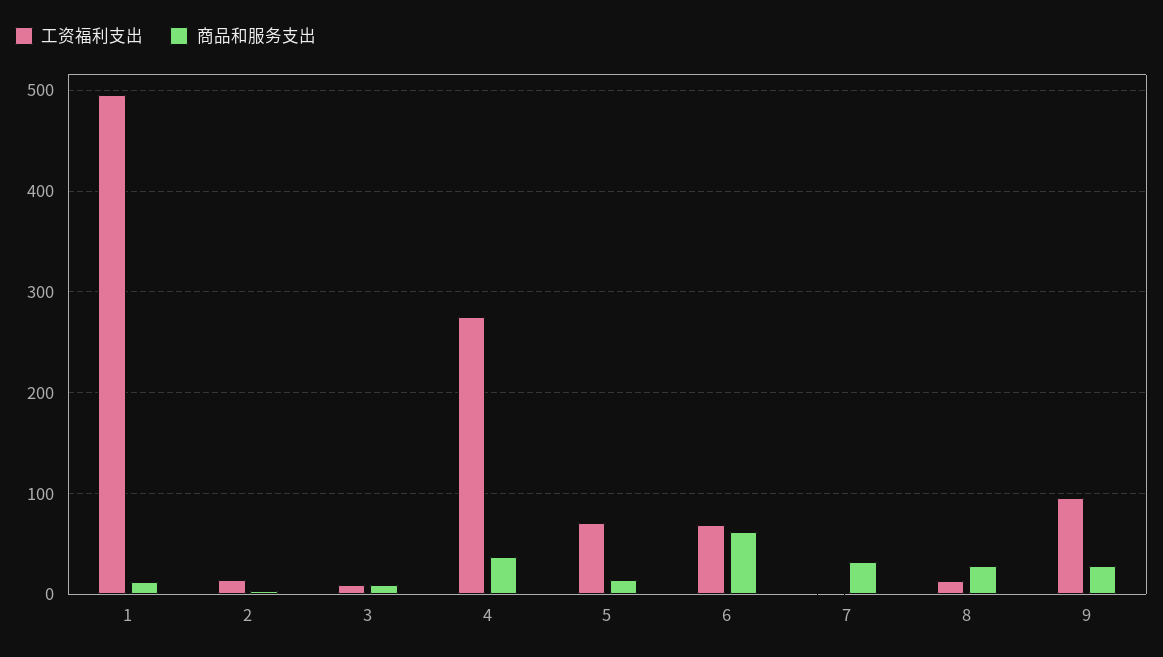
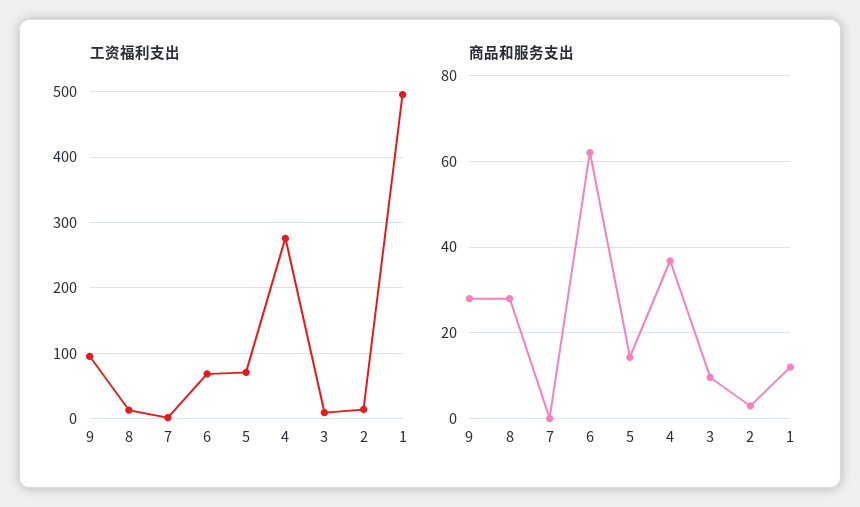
  {
    "工资福利支出": {
      "1": 500,
      "2": 10,
      "3": 10,
      "4": 280,
      "5": 70,
      "6": 70,
      "7": 0,
      "8": 10,
      "9": 100
    },
    "商品和服务支出": {
      "1": 12,
      "2": 4,
      "3": 10,
      "4": 36,
      "5": 14,
      "6": 62,
-     "7": 30,
+     "7": 0,
      "8": 28,
      "9": 28
    }
  }

